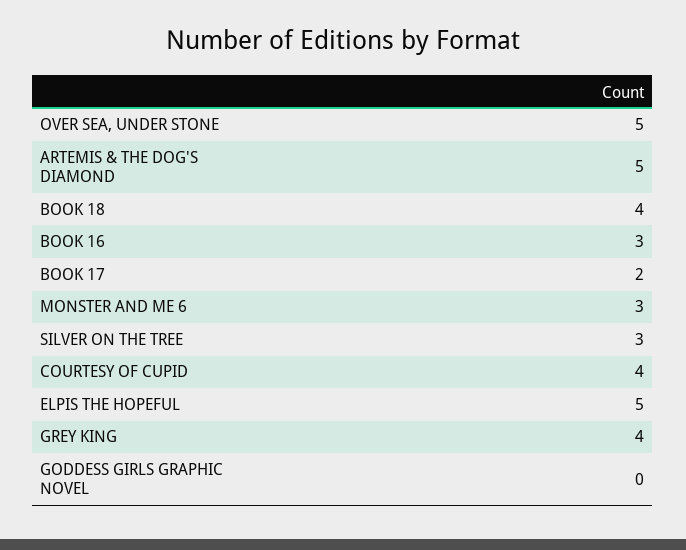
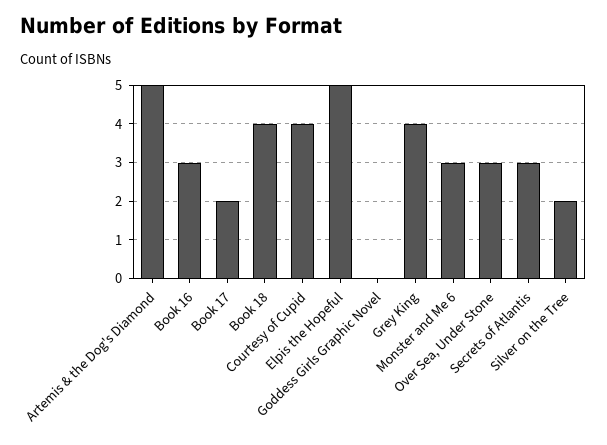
  {
-   "OVER SEA, UNDER STONE": 5,
+   "OVER SEA, UNDER STONE": 3,
    "ARTEMIS & THE DOG'S DIAMOND": 5,
    "BOOK 18": 4,
    "BOOK 16": 3,
    "BOOK 17": 2,
    "MONSTER AND ME 6": 3,
-   "SILVER ON THE TREE": 3,
+   "SILVER ON THE TREE": 2,
    "COURTESY OF CUPID": 4,
    "ELPIS THE HOPEFUL": 5,
    "GREY KING": 4,
-   "GODDESS GIRLS GRAPHIC NOVEL": 0
+   "GODDESS GIRLS GRAPHIC NOVEL": 0,
+   "Secrets of Atlantis": 3
  }

